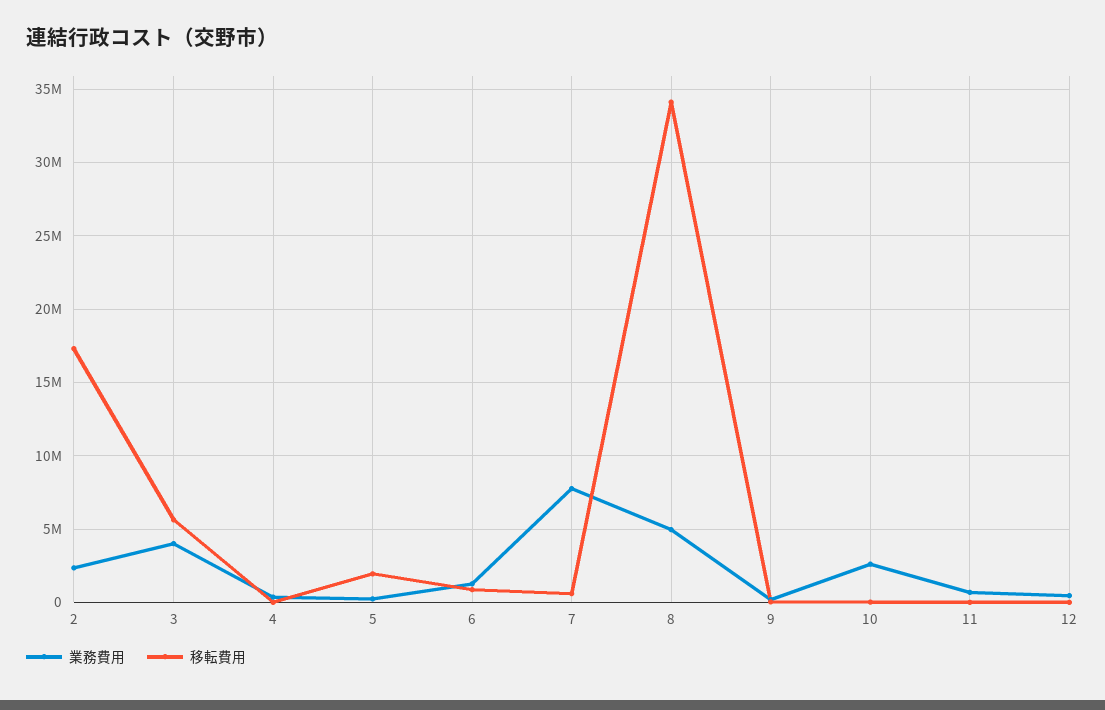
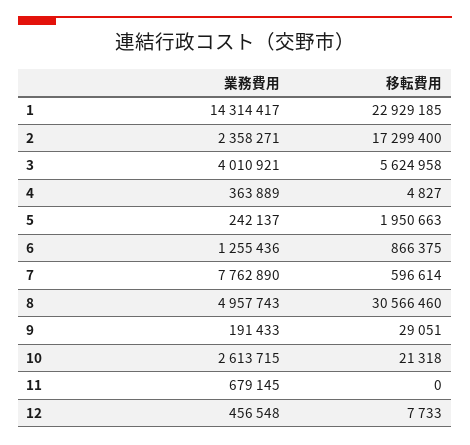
  {
    "業務費用": {
      "2": 2358271,
      "3": 4010921,
      "4": 363889,
      "5": 242137,
      "6": 1255436,
      "7": 7762890,
      "8": 4957743,
      "9": 191433,
      "10": 2613715,
      "11": 679145,
-     "12": 456548
+     "12": 456548,
+     "1": 14314417
    },
    "移転費用": {
      "2": 17299400,
      "3": 5624958,
      "4": 4827,
      "5": 1950663,
      "6": 866375,
      "7": 596614,
-     "8": 34000000,
+     "8": 30566460,
      "9": 29051,
      "10": 21318,
      "11": 0,
-     "12": 7733
+     "12": 7733,
+     "1": 22929185
    }
  }

